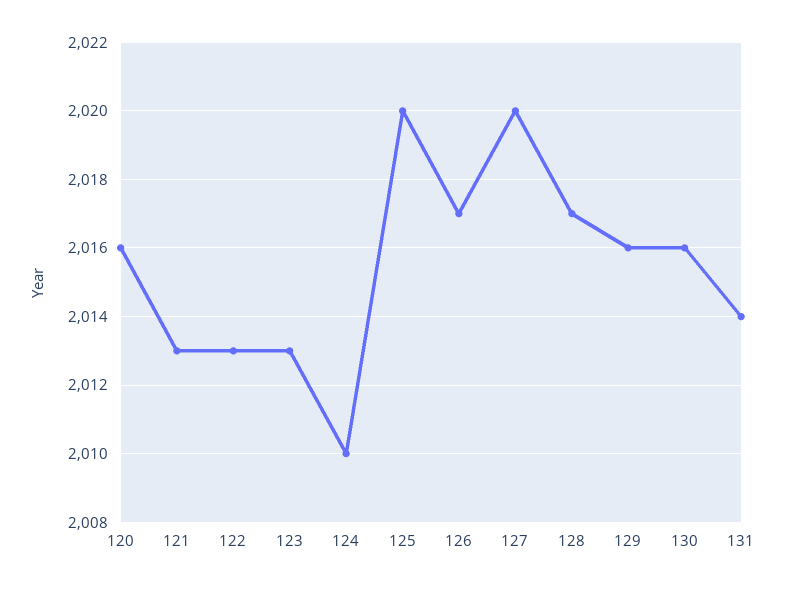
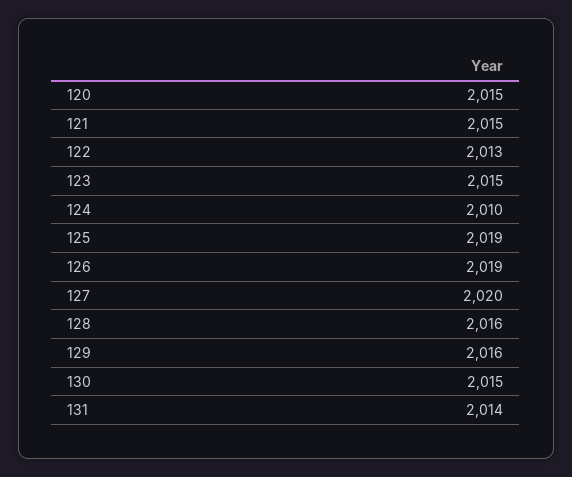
  {
-   "120": 2016,
+   "120": 2015,
-   "121": 2013,
+   "121": 2015,
    "122": 2013,
-   "123": 2013,
+   "123": 2015,
    "124": 2010,
-   "125": 2020,
+   "125": 2019,
-   "126": 2017,
+   "126": 2019,
    "127": 2020,
-   "128": 2017,
+   "128": 2016,
    "129": 2016,
-   "130": 2016,
+   "130": 2015,
    "131": 2014
  }

